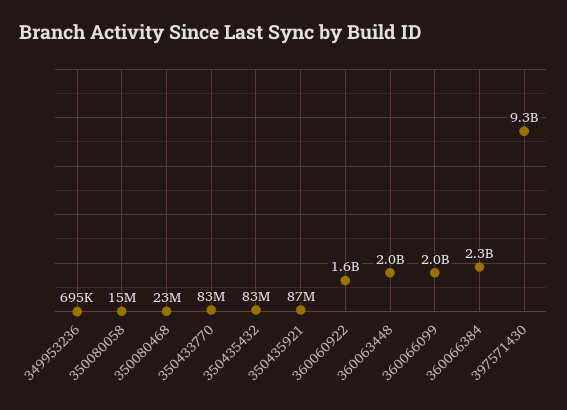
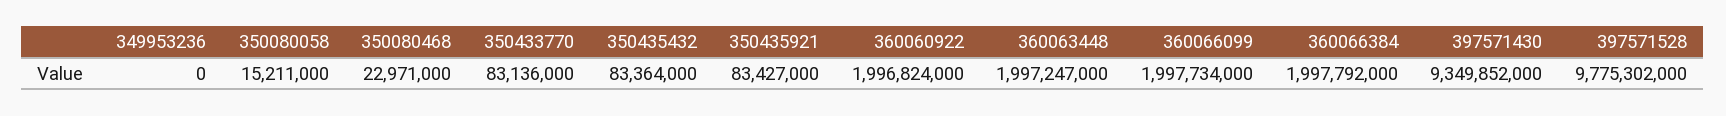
  {
-   "349953236": 695000,
+   "349953236": 0,
    "350080058": 15211000,
    "350080468": 22971000,
    "350433770": 83136000,
    "350435432": 83364000,
-   "350435921": 87000000,
+   "350435921": 83427000,
-   "360060922": 1600000000,
+   "360060922": 1996824000,
    "360063448": 1997247000,
    "360066099": 1997734000,
-   "360066384": 2300000000,
+   "360066384": 1997792000,
-   "397571430": 9349852000
+   "397571430": 9349852000,
+   "397571528": 9775302000
  }

